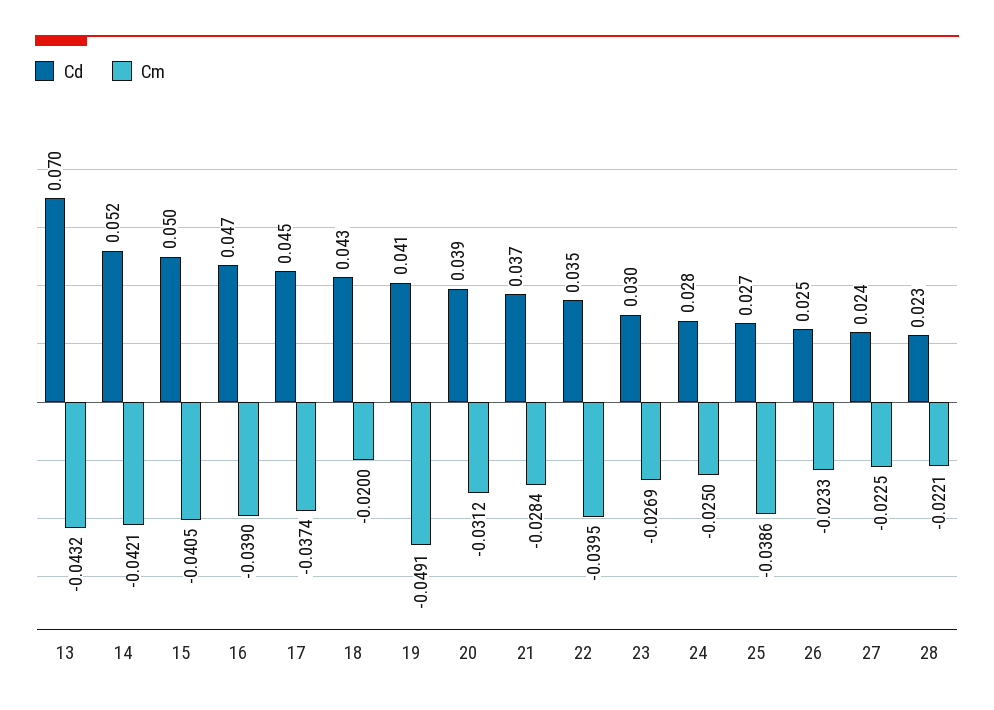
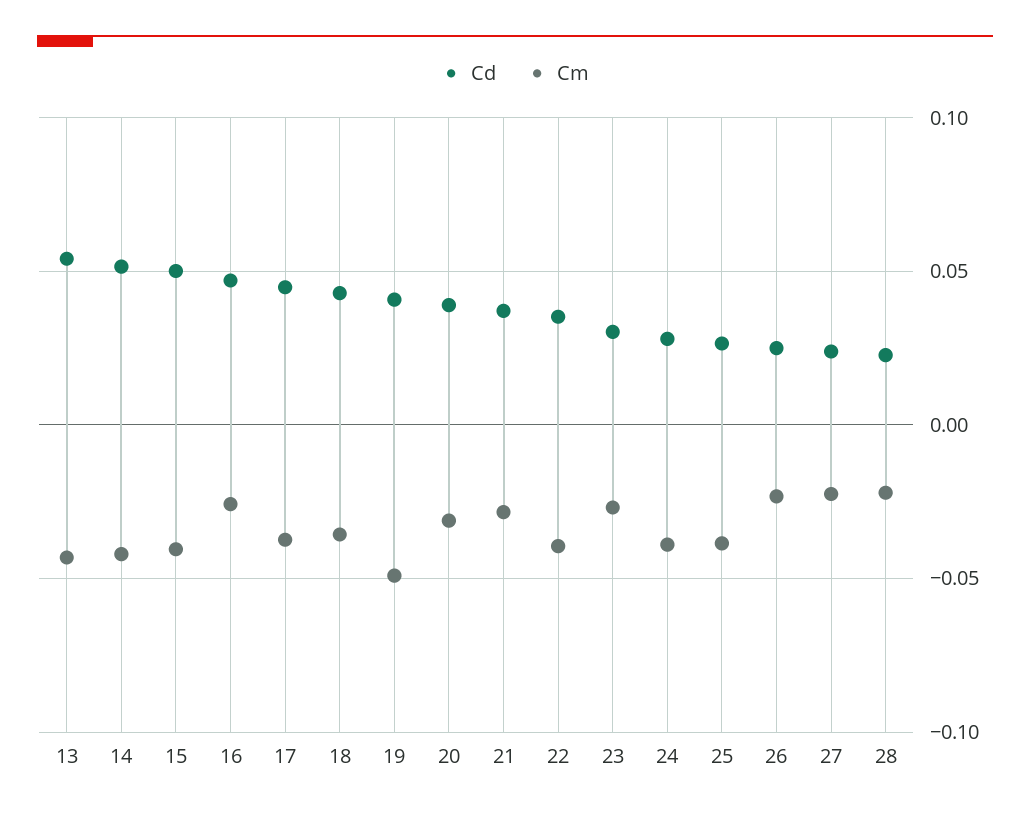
  {
    "Cd": {
-     "13": 0.07,
+     "13": 0.055,
      "14": 0.052,
      "15": 0.05,
      "16": 0.047,
      "17": 0.045,
      "18": 0.043,
      "19": 0.041,
      "20": 0.039,
      "21": 0.037,
      "22": 0.035,
      "23": 0.03,
      "24": 0.028,
      "25": 0.027,
      "26": 0.025,
      "27": 0.024,
      "28": 0.023
    },
    "Cm": {
      "13": -0.0432,
      "14": -0.0421,
      "15": -0.0405,
-     "16": -0.039,
+     "16": -0.025,
      "17": -0.0374,
-     "18": -0.02,
+     "18": -0.035,
      "19": -0.0491,
      "20": -0.0312,
      "21": -0.0284,
      "22": -0.0395,
      "23": -0.0269,
-     "24": -0.025,
+     "24": -0.04,
      "25": -0.0386,
      "26": -0.0233,
      "27": -0.0225,
      "28": -0.0221
    }
  }

